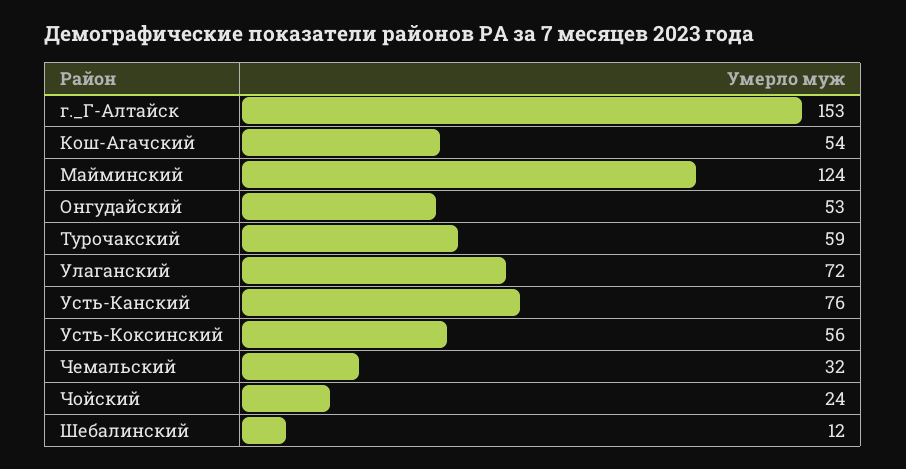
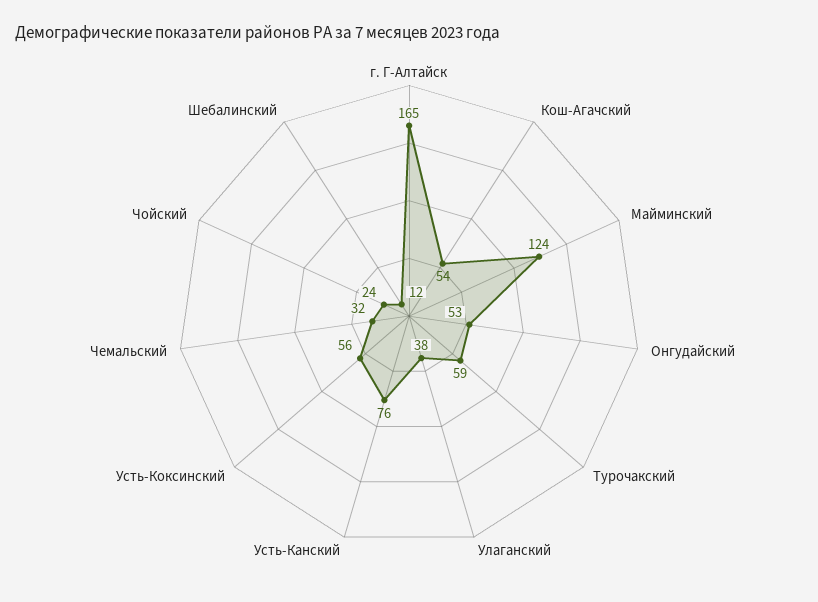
  {
-   "г._Г-Алтайск": 153,
+   "г._Г-Алтайск": 165,
    "Кош-Агачский": 54,
    "Майминский": 124,
    "Онгудайский": 53,
    "Турочакский": 59,
-   "Улаганский": 72,
+   "Улаганский": 38,
    "Усть-Канский": 76,
    "Усть-Коксинский": 56,
    "Чемальский": 32,
    "Чойский": 24,
    "Шебалинский": 12
  }

